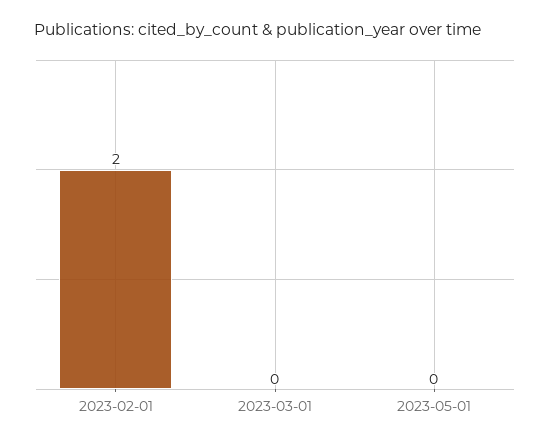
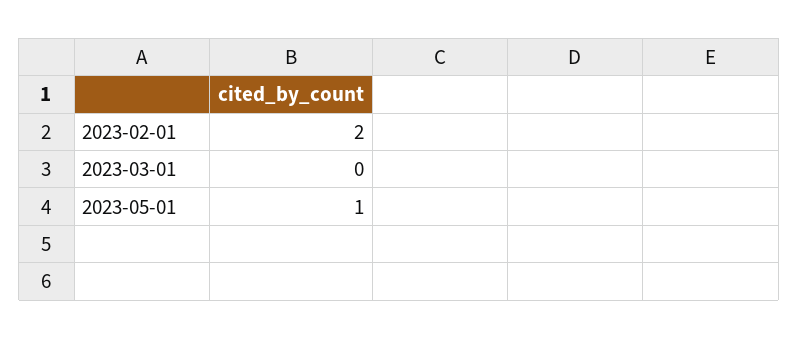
  {
    "2023-02-01": 2,
    "2023-03-01": 0,
-   "2023-05-01": 0
+   "2023-05-01": 1
  }

